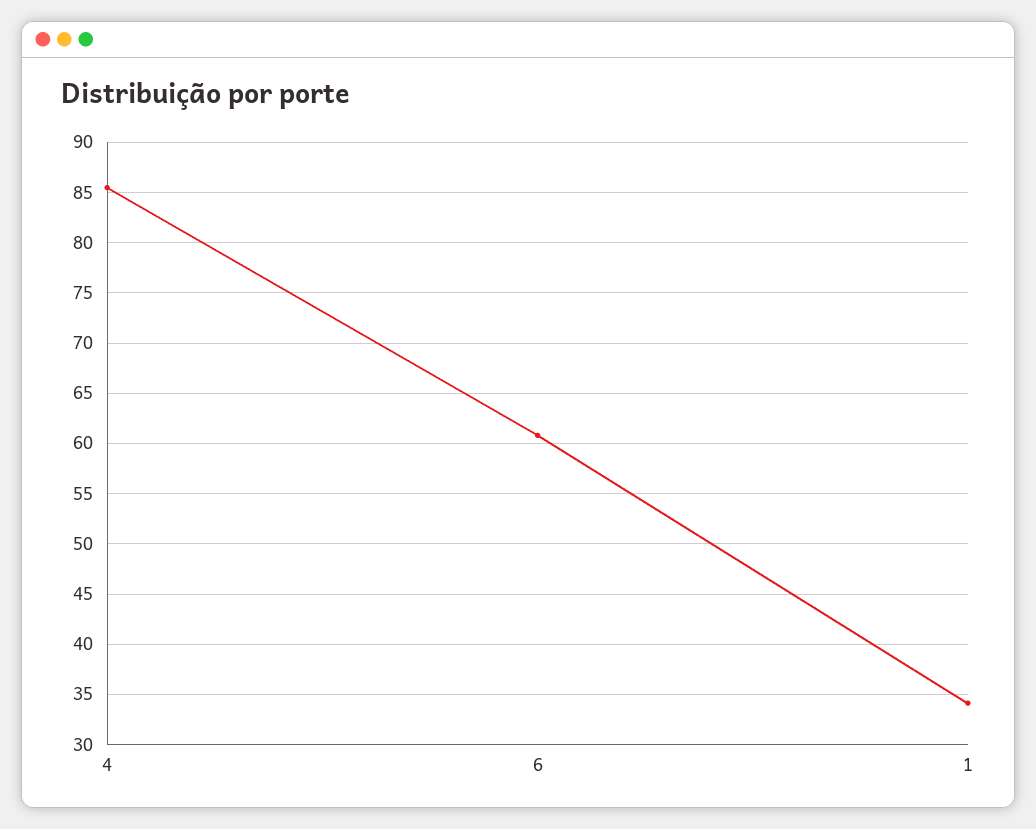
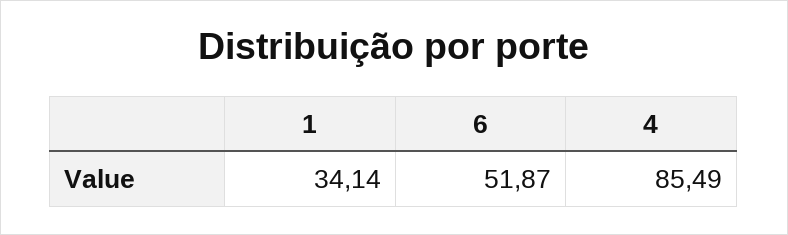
  {
    "4": 85.49,
-   "6": 61,
+   "6": 51.87,
    "1": 34.14
  }

